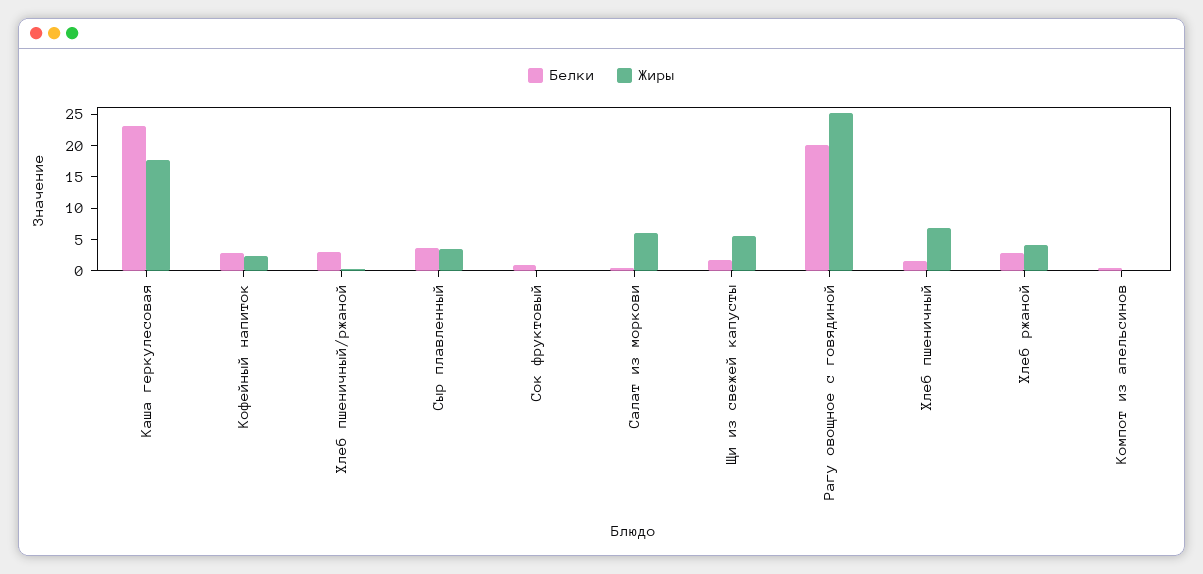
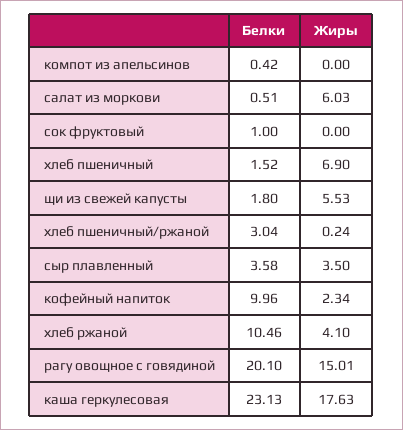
  {
    "Белки": {
      "Каша геркулесовая": 23.13,
-     "Кофейный напиток": 2.5,
+     "Кофейный напиток": 9.96,
      "Хлеб пшеничный/ржаной": 3.04,
      "Сыр плавленный": 3.58,
      "Сок фруктовый": 1,
      "Салат из моркови": 0.51,
      "Щи из свежей капусты": 1.8,
      "Рагу овощное с говядиной": 20.1,
      "Хлеб пшеничный": 1.52,
-     "Хлеб ржаной": 2.5,
+     "Хлеб ржаной": 10.46,
      "Компот из апельсинов": 0.42
    },
    "Жиры": {
      "Каша геркулесовая": 17.63,
      "Кофейный напиток": 2.34,
      "Хлеб пшеничный/ржаной": 0.24,
      "Сыр плавленный": 3.5,
      "Сок фруктовый": 0,
      "Салат из моркови": 6.03,
      "Щи из свежей капусты": 5.53,
-     "Рагу овощное с говядиной": 25,
+     "Рагу овощное с говядиной": 15.01,
      "Хлеб пшеничный": 6.9,
      "Хлеб ржаной": 4.1,
      "Компот из апельсинов": 0
    }
  }

